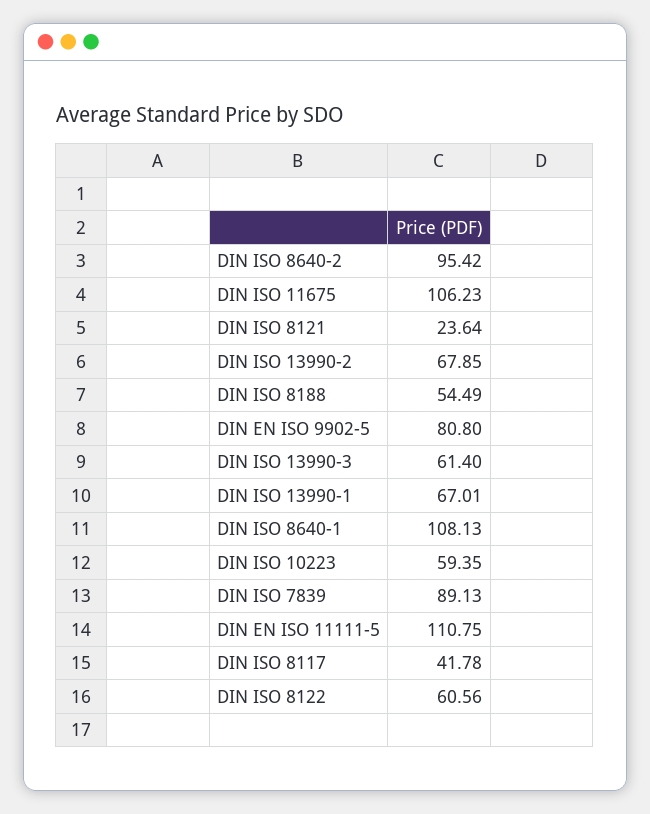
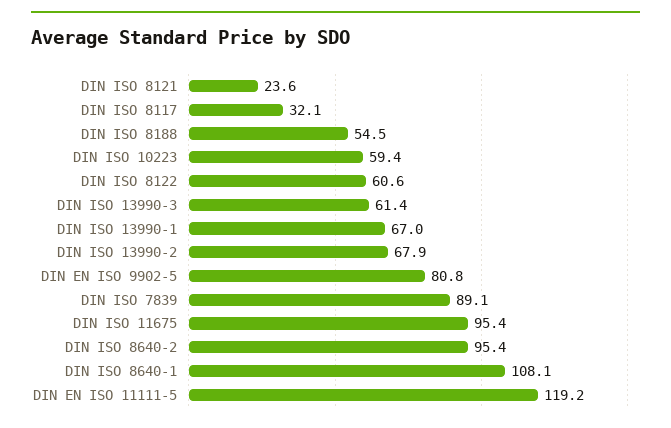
  {
    "DIN ISO 8640-2": 95.42,
-   "DIN ISO 11675": 106.23,
+   "DIN ISO 11675": 95.4,
    "DIN ISO 8121": 23.64,
    "DIN ISO 13990-2": 67.85,
    "DIN ISO 8188": 54.49,
    "DIN EN ISO 9902-5": 80.8,
    "DIN ISO 13990-3": 61.4,
    "DIN ISO 13990-1": 67.01,
    "DIN ISO 8640-1": 108.13,
    "DIN ISO 10223": 59.35,
    "DIN ISO 7839": 89.13,
-   "DIN EN ISO 11111-5": 110.75,
+   "DIN EN ISO 11111-5": 119.2,
-   "DIN ISO 8117": 41.78,
+   "DIN ISO 8117": 32.1,
    "DIN ISO 8122": 60.56
  }

